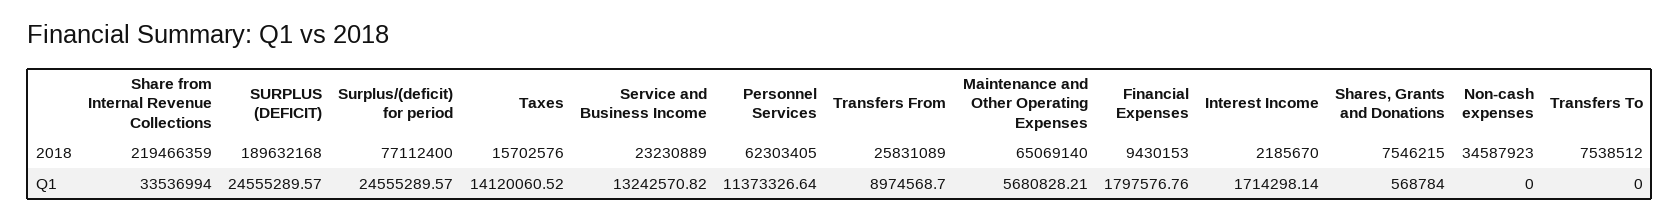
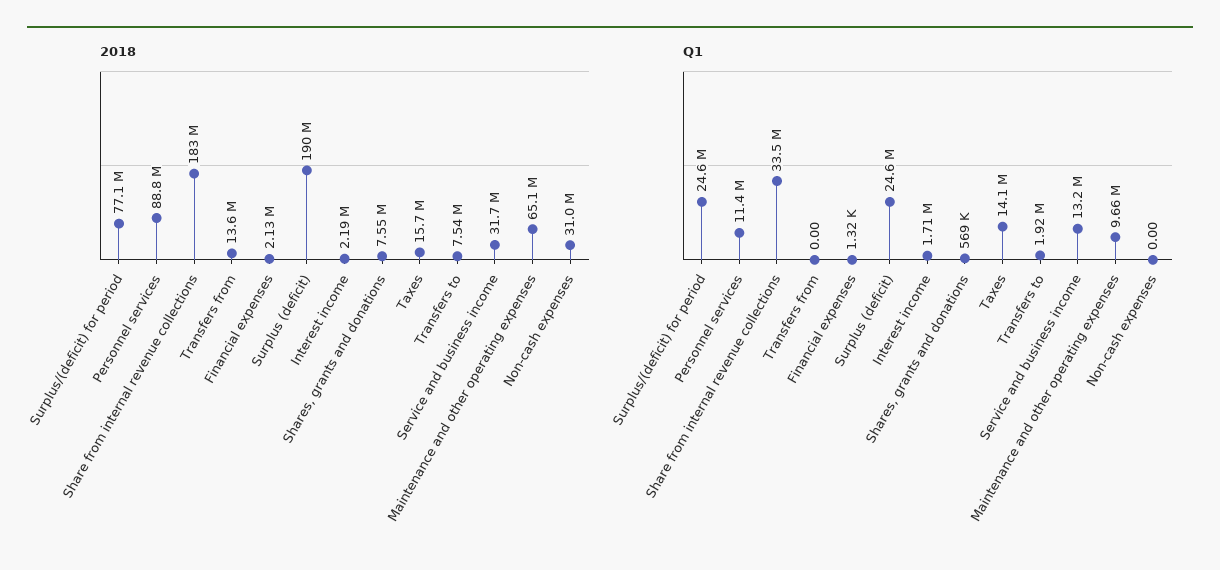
  {
    "2018": {
-     "Share from Internal Revenue Collections": 219466359,
+     "Share from Internal Revenue Collections": 183000000,
      "SURPLUS (DEFICIT)": 189632168,
      "Surplus/(deficit) for period": 77112400,
      "Taxes": 15702576,
-     "Service and Business Income": 23230889,
+     "Service and Business Income": 31700000,
-     "Personnel Services": 62303405,
+     "Personnel Services": 88800000,
-     "Transfers From": 25831089,
+     "Transfers From": 13600000,
      "Maintenance and Other Operating Expenses": 65069140,
-     "Financial Expenses": 9430153,
+     "Financial Expenses": 2130000,
      "Interest Income": 2185670,
      "Shares, Grants and Donations": 7546215,
-     "Non-cash expenses": 34587923,
+     "Non-cash expenses": 31000000,
      "Transfers To": 7538512
    },
    "Q1": {
      "Share from Internal Revenue Collections": 33536994,
      "SURPLUS (DEFICIT)": 24555289.57,
      "Surplus/(deficit) for period": 24555289.57,
      "Taxes": 14120060.52,
      "Service and Business Income": 13242570.82,
      "Personnel Services": 11373326.64,
-     "Transfers From": 8974568.7,
+     "Transfers From": 0,
-     "Maintenance and Other Operating Expenses": 5680828.21,
+     "Maintenance and Other Operating Expenses": 9660000,
-     "Financial Expenses": 1797576.76,
+     "Financial Expenses": 1320,
      "Interest Income": 1714298.14,
      "Shares, Grants and Donations": 568784,
      "Non-cash expenses": 0,
-     "Transfers To": 0
+     "Transfers To": 1920000
    }
  }

